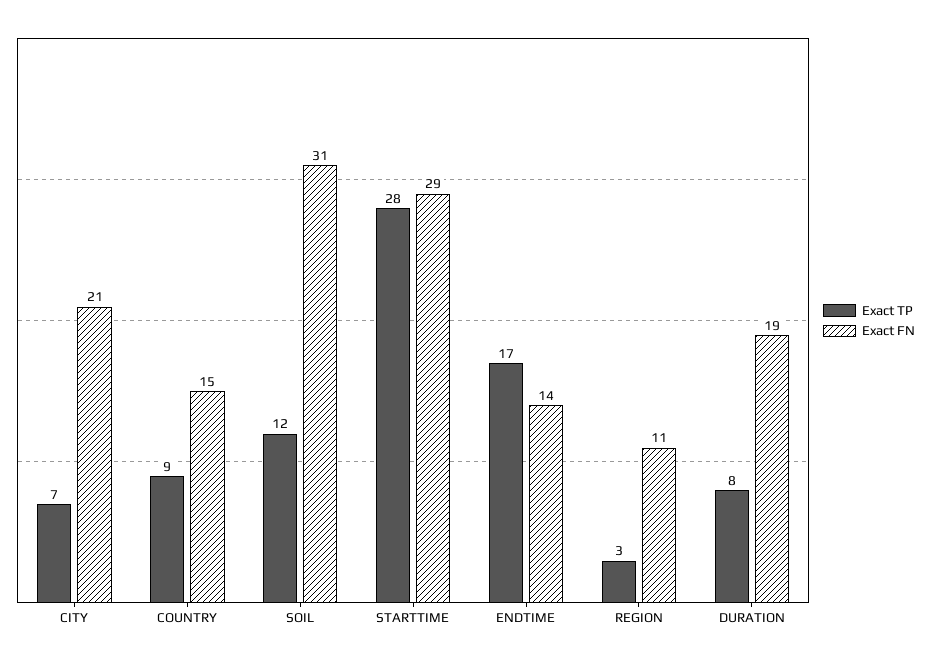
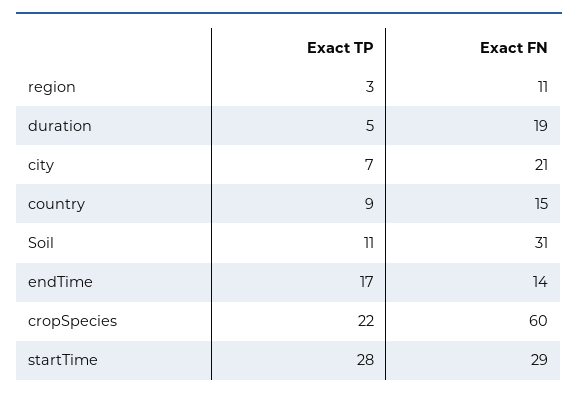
  {
    "Exact TP": {
      "CITY": 7,
      "COUNTRY": 9,
-     "SOIL": 12,
+     "SOIL": 11,
      "STARTTIME": 28,
      "ENDTIME": 17,
      "REGION": 3,
-     "DURATION": 8
+     "DURATION": 5,
+     "cropSpecies": 22
    },
    "Exact FN": {
      "CITY": 21,
      "COUNTRY": 15,
      "SOIL": 31,
      "STARTTIME": 29,
      "ENDTIME": 14,
      "REGION": 11,
-     "DURATION": 19
+     "DURATION": 19,
+     "cropSpecies": 60
    }
  }

